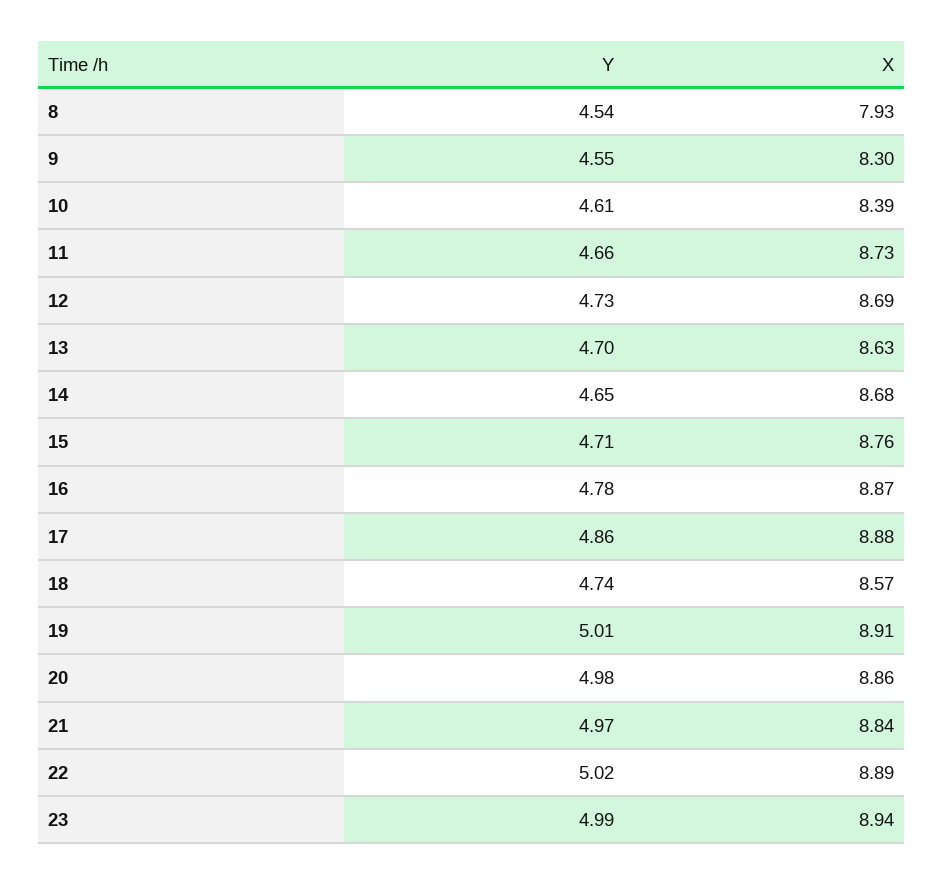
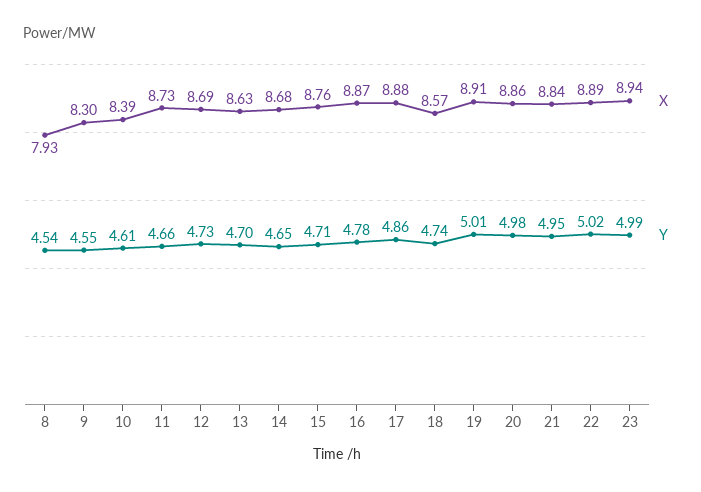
  {
    "Y": {
      "8": 4.54,
      "9": 4.55,
      "10": 4.61,
      "11": 4.66,
      "12": 4.73,
      "13": 4.7,
      "14": 4.65,
      "15": 4.71,
      "16": 4.78,
      "17": 4.86,
      "18": 4.74,
      "19": 5.01,
      "20": 4.98,
-     "21": 4.97,
+     "21": 4.95,
      "22": 5.02,
      "23": 4.99
    },
    "X": {
      "8": 7.93,
      "9": 8.3,
      "10": 8.39,
      "11": 8.73,
      "12": 8.69,
      "13": 8.63,
      "14": 8.68,
      "15": 8.76,
      "16": 8.87,
      "17": 8.88,
      "18": 8.57,
      "19": 8.91,
      "20": 8.86,
      "21": 8.84,
      "22": 8.89,
      "23": 8.94
    }
  }

